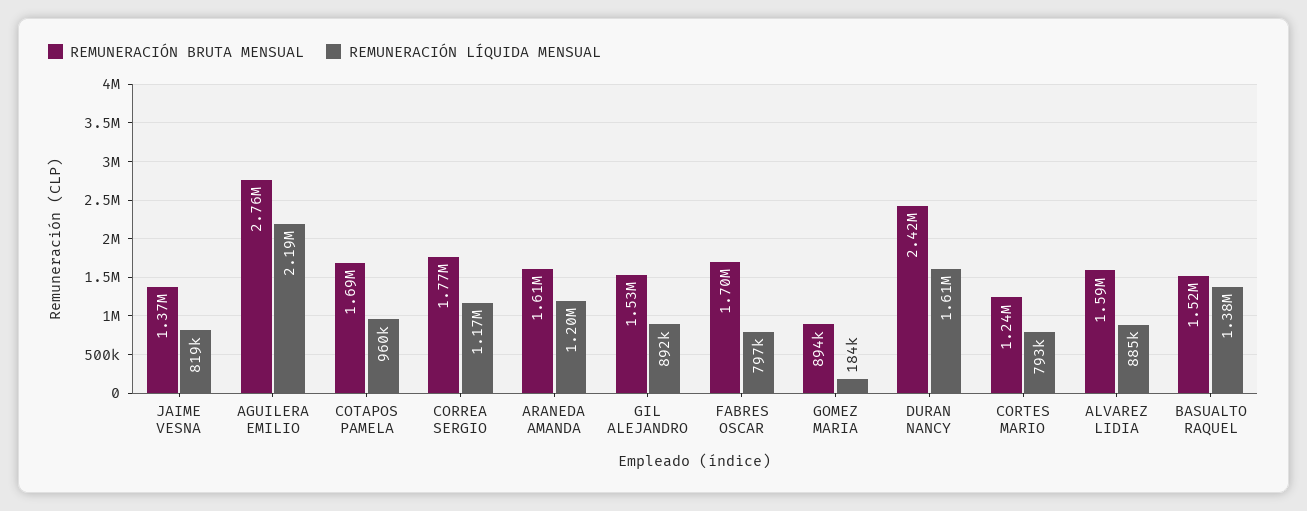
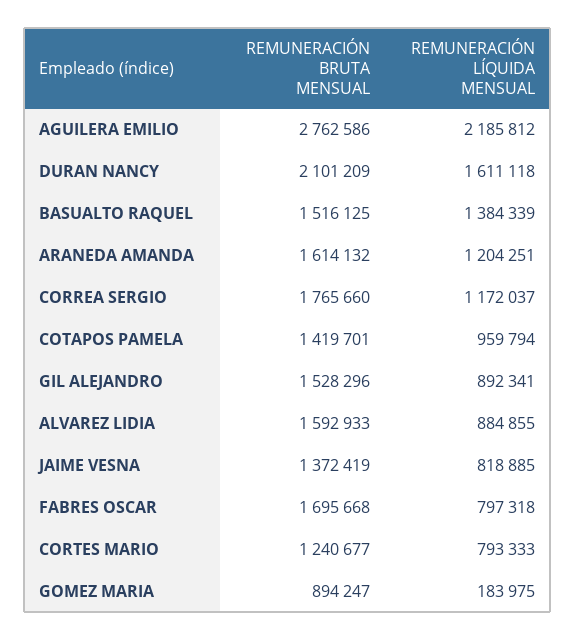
  {
    "REMUNERACIÓN BRUTA MENSUAL": {
      "JAIME VESNA": 1372419,
      "AGUILERA EMILIO": 2762586,
-     "COTAPOS PAMELA": 1690000,
+     "COTAPOS PAMELA": 1419701,
      "CORREA SERGIO": 1765660,
      "ARANEDA AMANDA": 1614132,
      "GIL ALEJANDRO": 1528296,
      "FABRES OSCAR": 1695668,
      "GOMEZ MARIA": 894247,
-     "DURAN NANCY": 2420000,
+     "DURAN NANCY": 2101209,
      "CORTES MARIO": 1240677,
      "ALVAREZ LIDIA": 1592933,
      "BASUALTO RAQUEL": 1516125
    },
    "REMUNERACIÓN LÍQUIDA MENSUAL": {
      "JAIME VESNA": 818885,
      "AGUILERA EMILIO": 2185812,
      "COTAPOS PAMELA": 959794,
      "CORREA SERGIO": 1172037,
      "ARANEDA AMANDA": 1204251,
      "GIL ALEJANDRO": 892341,
      "FABRES OSCAR": 797318,
      "GOMEZ MARIA": 183975,
      "DURAN NANCY": 1611118,
      "CORTES MARIO": 793333,
      "ALVAREZ LIDIA": 884855,
      "BASUALTO RAQUEL": 1384339
    }
  }

